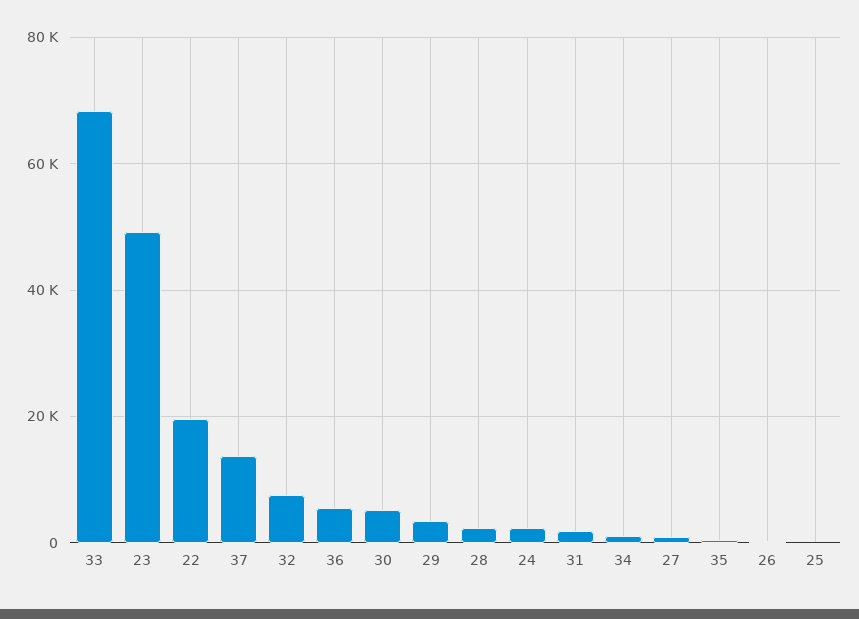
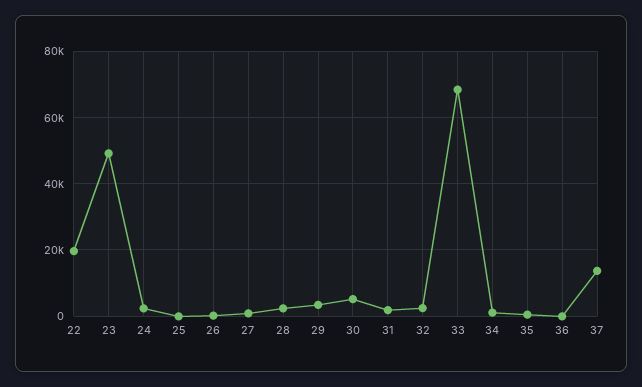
  {
    "33": 68000,
    "23": 50000,
    "22": 20000,
    "37": 14000,
-   "32": 8000,
+   "32": 2000,
-   "36": 6000,
+   "36": 0,
    "30": 6000,
    "29": 4000,
    "28": 2000,
    "24": 2000,
    "31": 2000,
    "34": 2000,
    "27": 0,
    "35": 0,
    "26": 0,
    "25": 0
  }

